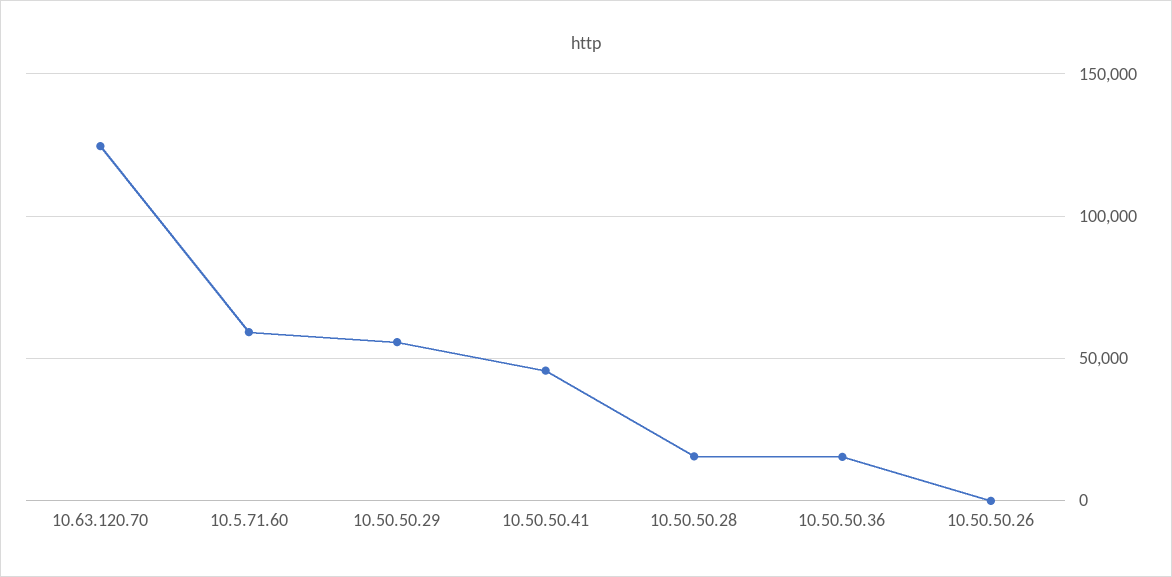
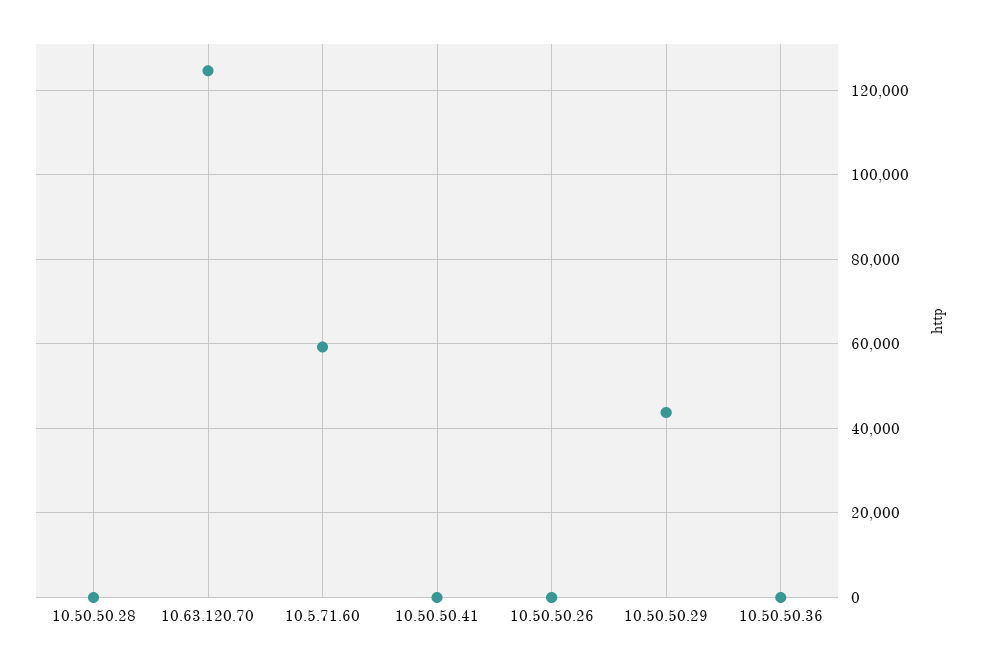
  {
    "10.63.120.70": 124000,
    "10.5.71.60": 60000,
-   "10.50.50.29": 55000,
+   "10.50.50.29": 44000,
-   "10.50.50.41": 45000,
+   "10.50.50.41": 0,
-   "10.50.50.28": 15000,
+   "10.50.50.28": 0,
-   "10.50.50.36": 15000,
+   "10.50.50.36": 0,
    "10.50.50.26": 0
  }

